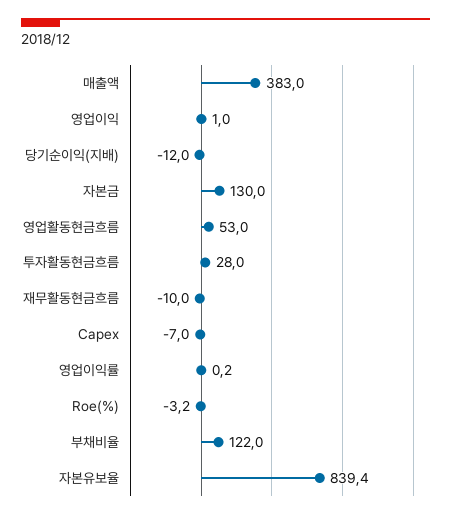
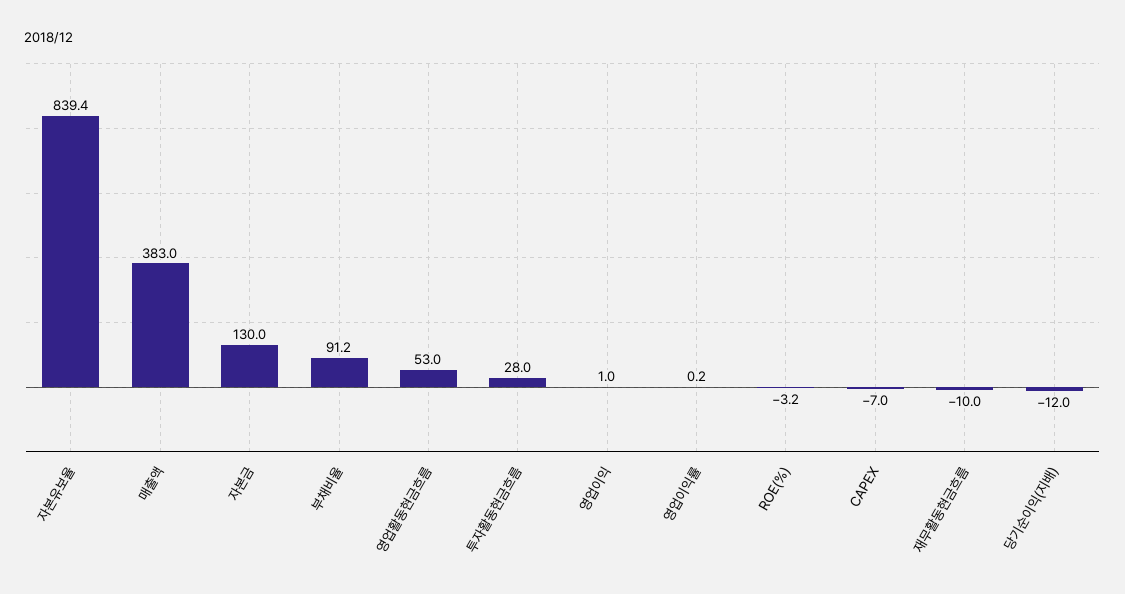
  {
    "매출액": 383,
    "영업이익": 1,
    "당기순이익(지배)": -12,
    "자본금": 130,
    "영업활동현금흐름": 53,
    "투자활동현금흐름": 28,
    "재무활동현금흐름": -10,
    "Capex": -7,
    "영업이익률": 0.2,
    "Roe(%)": -3.2,
-   "부채비율": 122,
+   "부채비율": 91.2,
    "자본유보율": 839.4
  }

